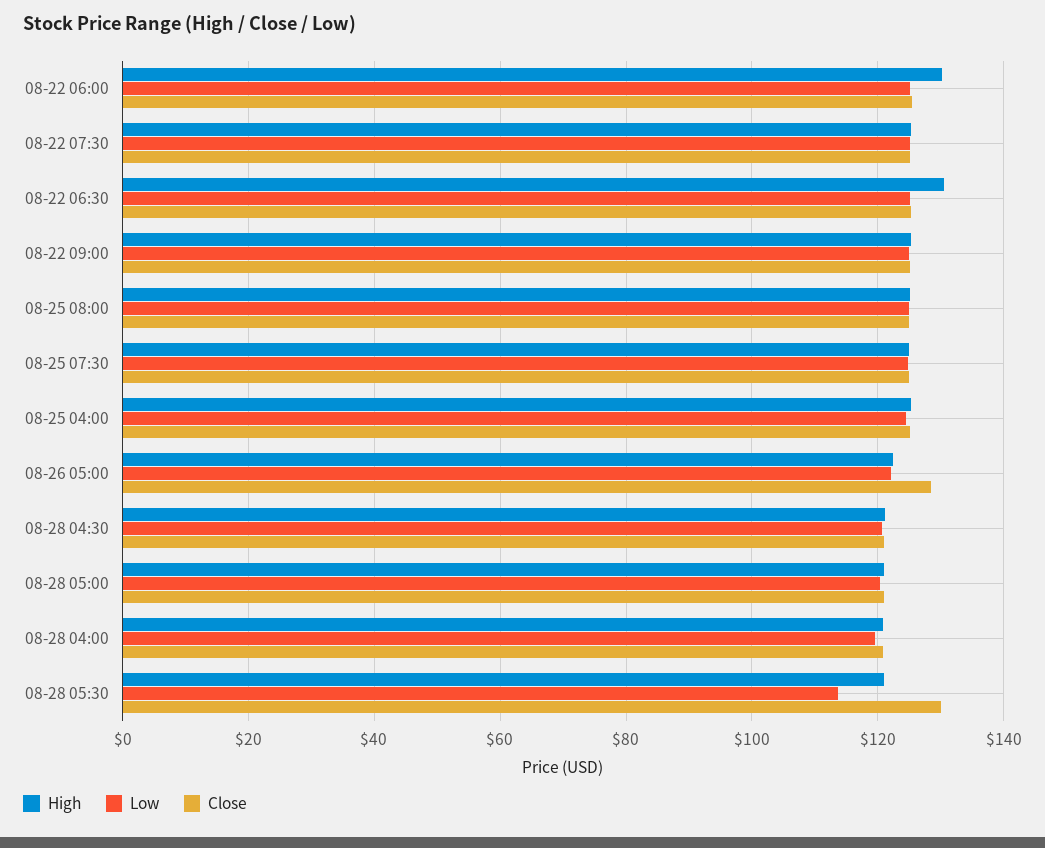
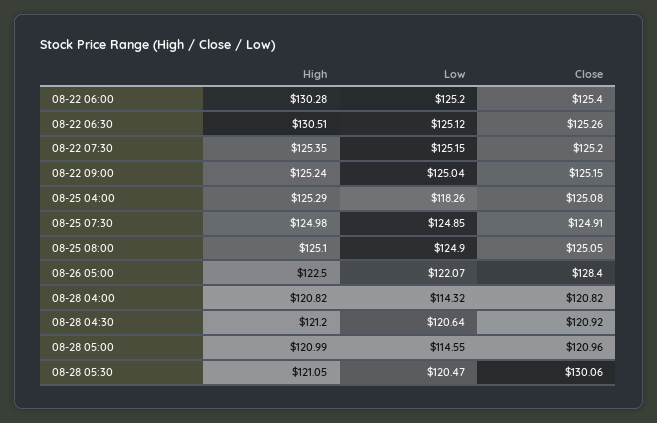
  {
    "High": {
      "08-22 06:00": 130.28,
      "08-22 07:30": 125.35,
      "08-22 06:30": 130.51,
      "08-22 09:00": 125.24,
      "08-25 08:00": 125.1,
      "08-25 07:30": 124.98,
      "08-25 04:00": 125.29,
      "08-26 05:00": 122.5,
      "08-28 04:30": 121.2,
      "08-28 05:00": 120.99,
      "08-28 04:00": 120.82,
      "08-28 05:30": 121.05
    },
    "Low": {
      "08-22 06:00": 125.2,
      "08-22 07:30": 125.15,
      "08-22 06:30": 125.12,
      "08-22 09:00": 125.04,
      "08-25 08:00": 124.9,
      "08-25 07:30": 124.85,
-     "08-25 04:00": 124,
+     "08-25 04:00": 118.26,
      "08-26 05:00": 122.07,
      "08-28 04:30": 120.64,
-     "08-28 05:00": 120,
+     "08-28 05:00": 114.55,
-     "08-28 04:00": 120,
+     "08-28 04:00": 114.32,
-     "08-28 05:30": 114
+     "08-28 05:30": 120.47
    },
    "Close": {
      "08-22 06:00": 125.4,
      "08-22 07:30": 125.2,
      "08-22 06:30": 125.26,
      "08-22 09:00": 125.15,
      "08-25 08:00": 125.05,
      "08-25 07:30": 124.91,
      "08-25 04:00": 125.08,
      "08-26 05:00": 128.4,
      "08-28 04:30": 120.92,
      "08-28 05:00": 120.96,
      "08-28 04:00": 120.82,
      "08-28 05:30": 130.06
    }
  }

